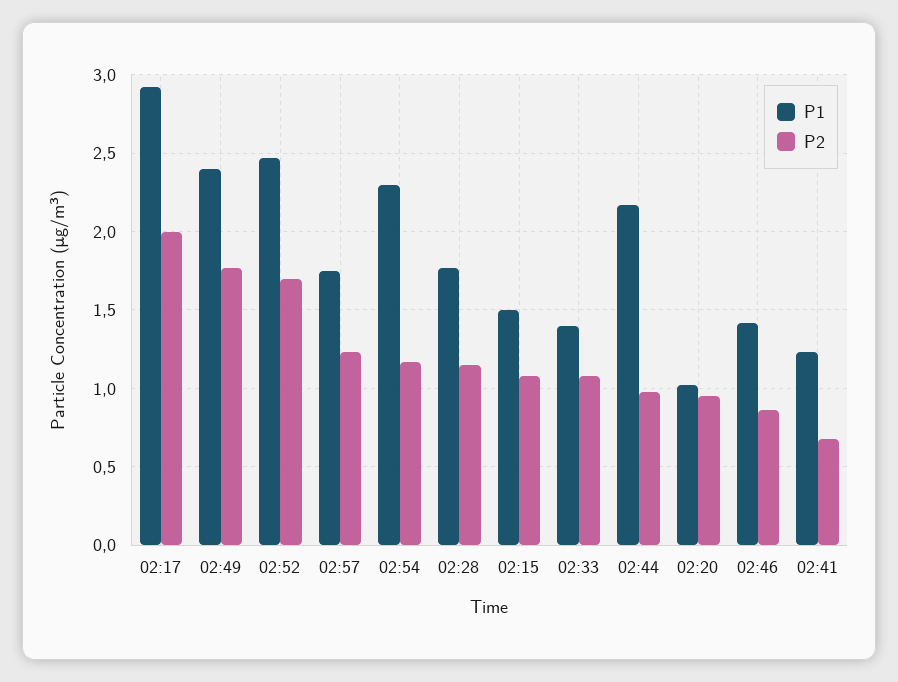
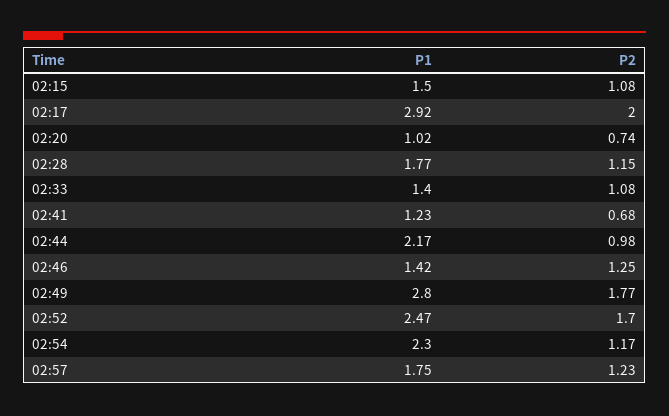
  {
    "P1": {
      "02:17": 2.92,
-     "02:49": 2.4,
+     "02:49": 2.8,
      "02:52": 2.47,
      "02:57": 1.75,
      "02:54": 2.3,
      "02:28": 1.77,
      "02:15": 1.5,
      "02:33": 1.4,
      "02:44": 2.17,
      "02:20": 1.02,
      "02:46": 1.42,
      "02:41": 1.23
    },
    "P2": {
      "02:17": 2,
      "02:49": 1.77,
      "02:52": 1.7,
      "02:57": 1.23,
      "02:54": 1.17,
      "02:28": 1.15,
      "02:15": 1.08,
      "02:33": 1.08,
      "02:44": 0.98,
-     "02:20": 0.95,
+     "02:20": 0.74,
-     "02:46": 0.85,
+     "02:46": 1.25,
      "02:41": 0.68
    }
  }

